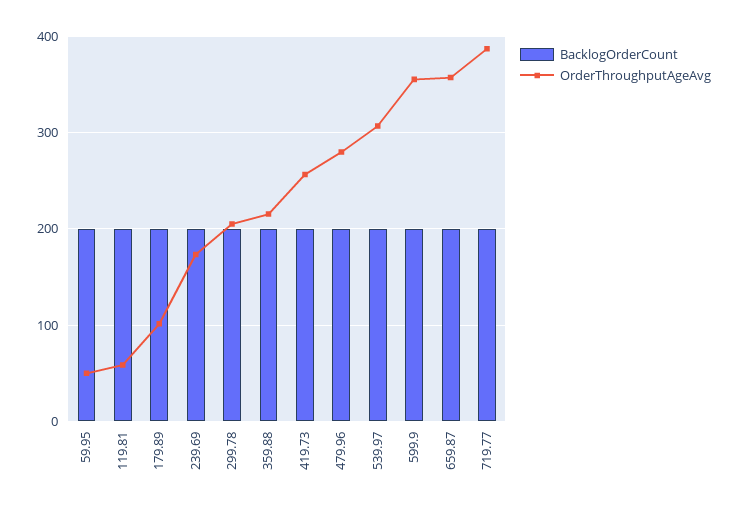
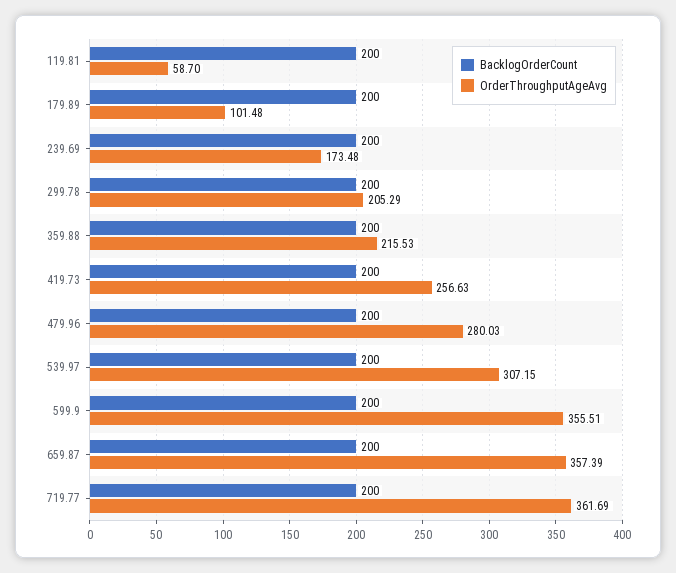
  {
    "BacklogOrderCount": {
-     "59.95": 200,
      "119.81": 200,
      "179.89": 200,
      "239.69": 200,
      "299.78": 200,
      "359.88": 200,
      "419.73": 200,
      "479.96": 200,
      "539.97": 200,
      "599.9": 200,
      "659.87": 200,
      "719.77": 200
    },
    "OrderThroughputAgeAvg": {
-     "59.95": 50,
      "119.81": 58.7,
      "179.89": 101.48,
      "239.69": 173.48,
      "299.78": 205.29,
      "359.88": 215.53,
      "419.73": 256.63,
      "479.96": 280.03,
      "539.97": 307.15,
      "599.9": 355.51,
      "659.87": 357.39,
-     "719.77": 390
+     "719.77": 361.69
    }
  }

